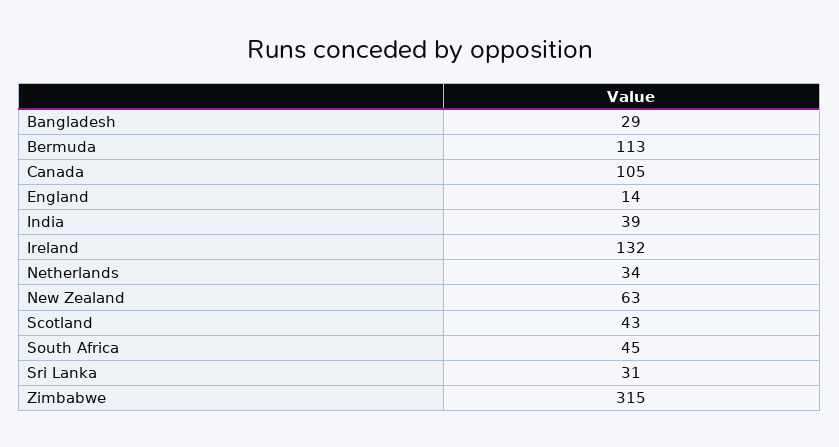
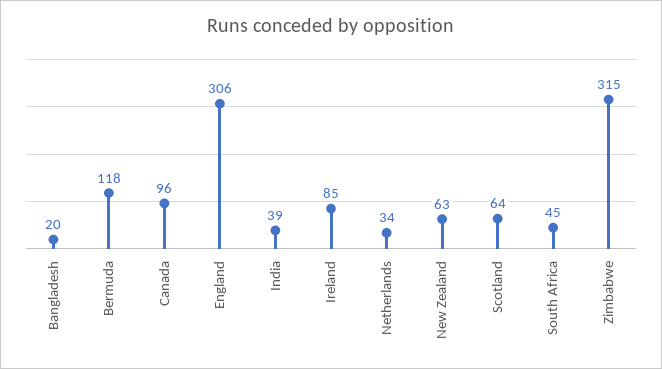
  {
-   "Bangladesh": 29,
+   "Bangladesh": 20,
-   "Bermuda": 113,
+   "Bermuda": 118,
-   "Canada": 105,
+   "Canada": 96,
-   "England": 14,
+   "England": 306,
    "India": 39,
-   "Ireland": 132,
+   "Ireland": 85,
    "Netherlands": 34,
    "New Zealand": 63,
-   "Scotland": 43,
+   "Scotland": 64,
    "South Africa": 45,
-   "Sri Lanka": 31,
    "Zimbabwe": 315
  }

